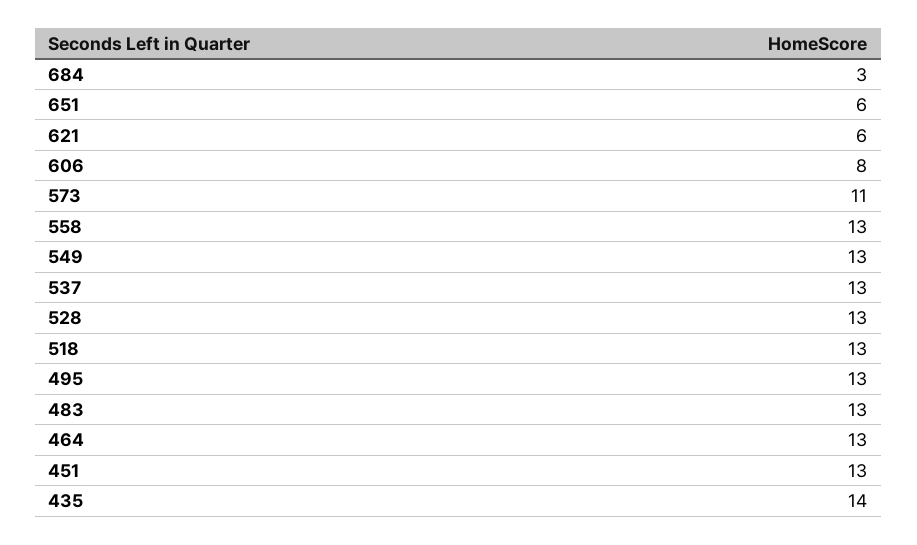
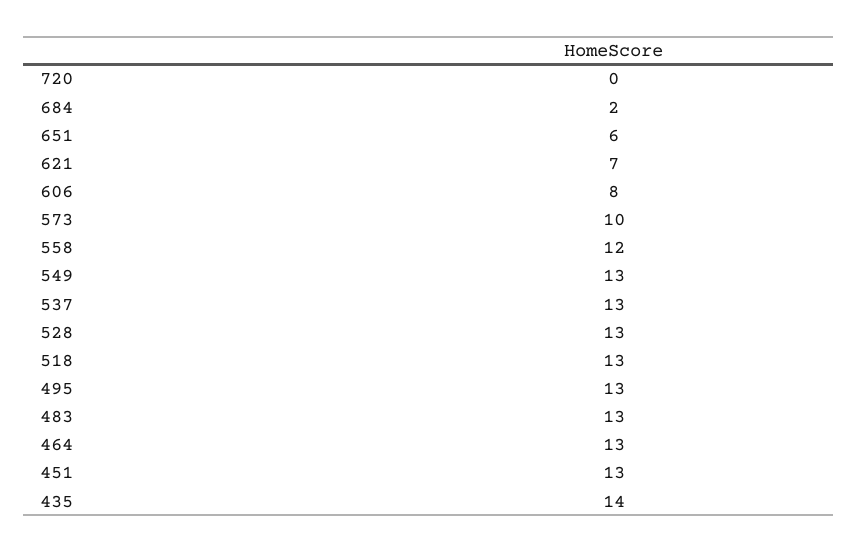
  {
-   "684": 3,
+   "684": 2,
    "651": 6,
-   "621": 6,
+   "621": 7,
    "606": 8,
-   "573": 11,
+   "573": 10,
-   "558": 13,
+   "558": 12,
    "549": 13,
    "537": 13,
    "528": 13,
    "518": 13,
    "495": 13,
    "483": 13,
    "464": 13,
    "451": 13,
-   "435": 14
+   "435": 14,
+   "720": 0
  }

